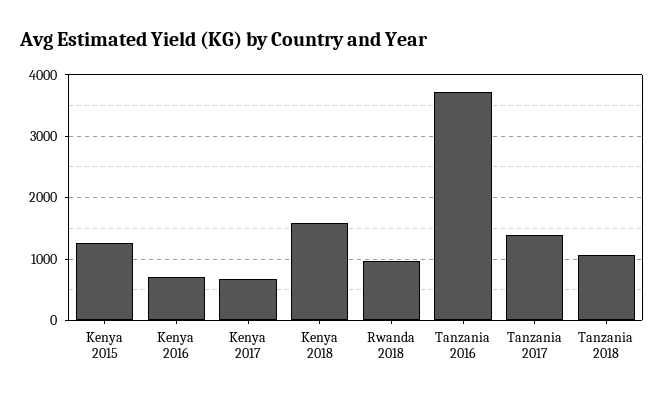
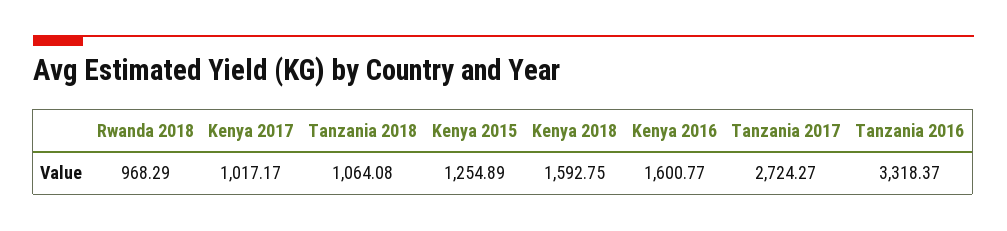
  {
    "Kenya 2015": 1254.89,
-   "Kenya 2016": 700,
+   "Kenya 2016": 1600.77,
-   "Kenya 2017": 700,
+   "Kenya 2017": 1017.17,
    "Kenya 2018": 1592.75,
    "Rwanda 2018": 968.29,
-   "Tanzania 2016": 3700,
+   "Tanzania 2016": 3318.37,
-   "Tanzania 2017": 1400,
+   "Tanzania 2017": 2724.27,
    "Tanzania 2018": 1064.08
  }

